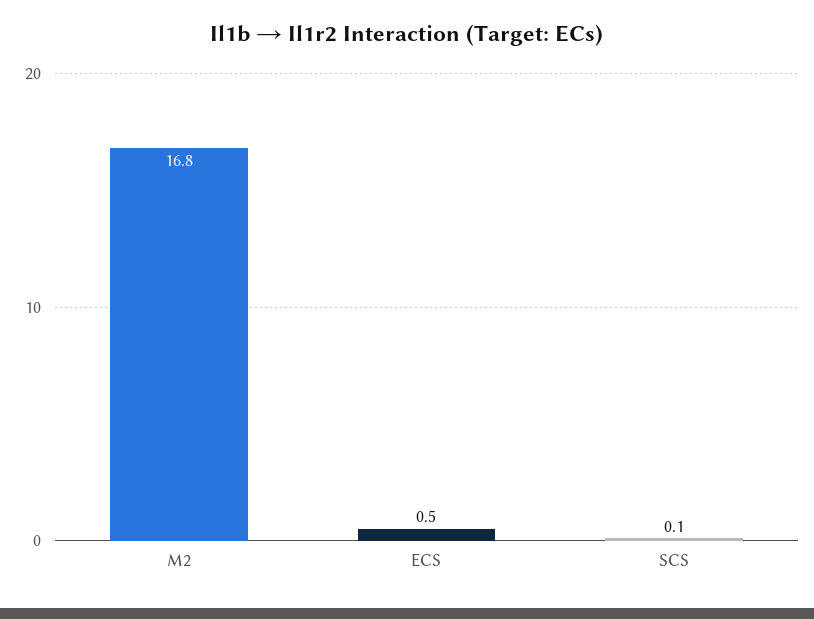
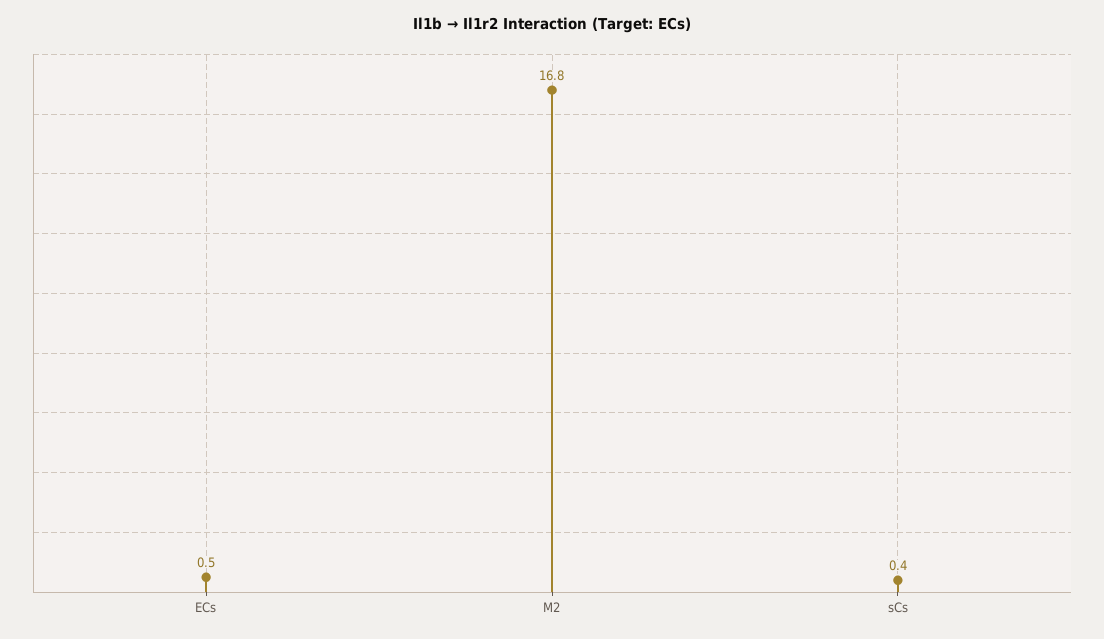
  {
    "M2": 16.8,
    "ECS": 0.5,
-   "SCS": 0.1
+   "SCS": 0.4
  }

